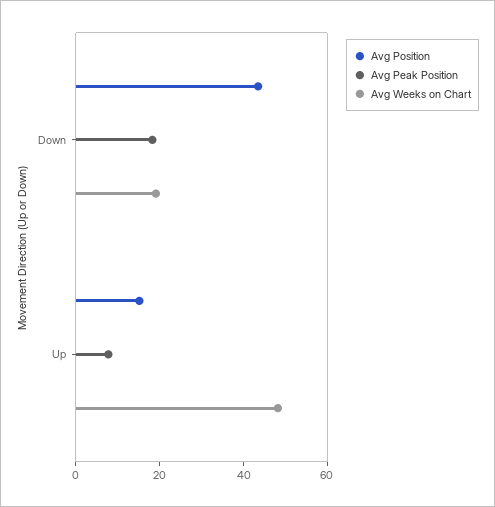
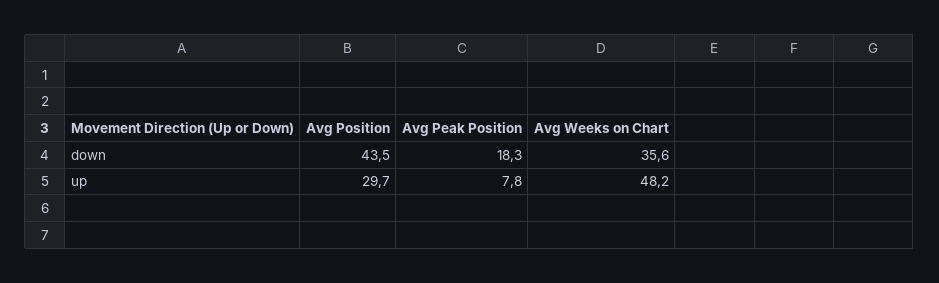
  {
    "Avg Position": {
      "Down": 43.5,
-     "Up": 15
+     "Up": 29.7
    },
    "Avg Peak Position": {
      "Down": 18.3,
      "Up": 7.8
    },
    "Avg Weeks on Chart": {
-     "Down": 20,
+     "Down": 35.6,
      "Up": 48.2
    }
  }

